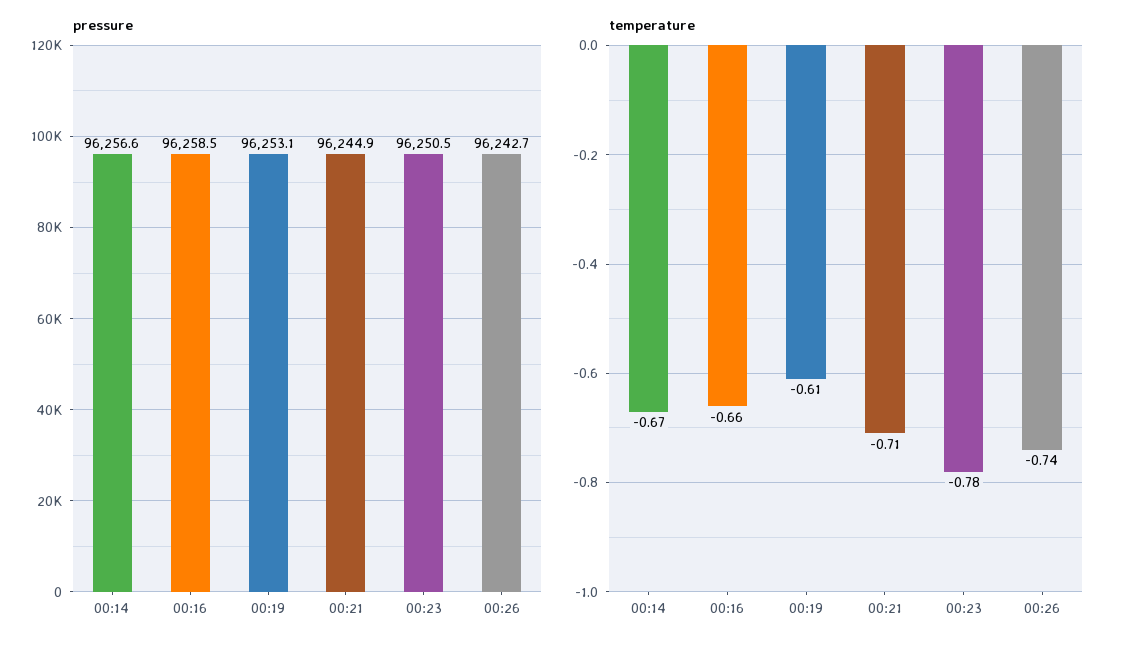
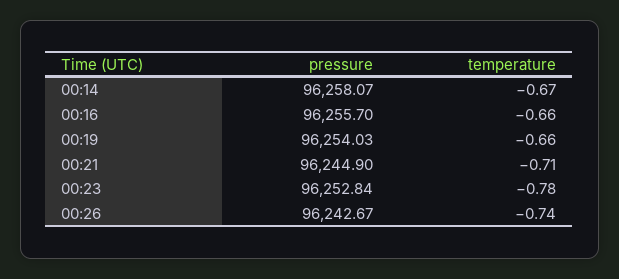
  {
    "pressure": {
-     "00:14": 96256.6,
+     "00:14": 96258.07,
-     "00:16": 96258.5,
+     "00:16": 96255.7,
-     "00:19": 96253.1,
+     "00:19": 96254.03,
      "00:21": 96244.9,
-     "00:23": 96250.5,
+     "00:23": 96252.84,
      "00:26": 96242.67
    },
    "temperature": {
      "00:14": -0.67,
      "00:16": -0.66,
-     "00:19": -0.61,
+     "00:19": -0.66,
      "00:21": -0.71,
      "00:23": -0.78,
      "00:26": -0.74
    }
  }

